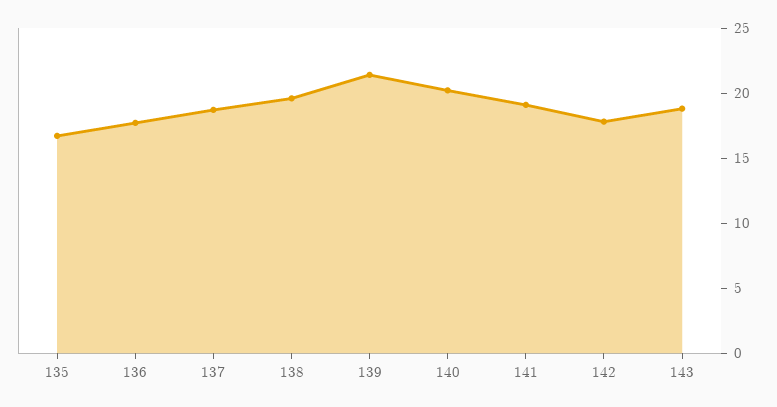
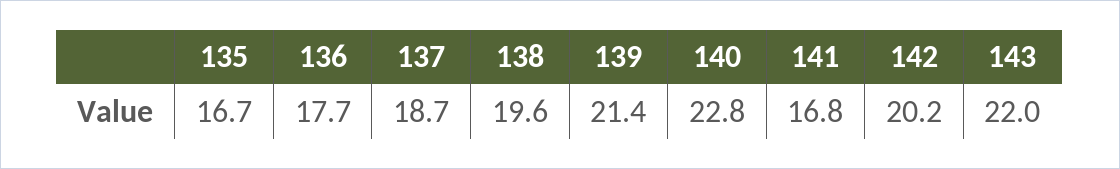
  {
    "135": 16.7,
    "136": 17.7,
    "137": 18.7,
    "138": 19.6,
    "139": 21.4,
-   "140": 20,
+   "140": 22.8,
-   "141": 19,
+   "141": 16.8,
-   "142": 18,
+   "142": 20.2,
-   "143": 19
+   "143": 22
  }

